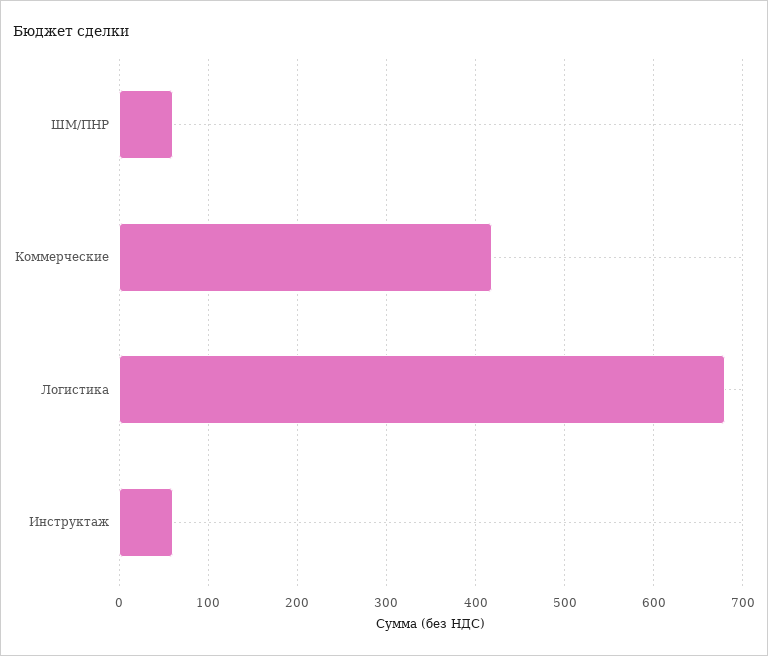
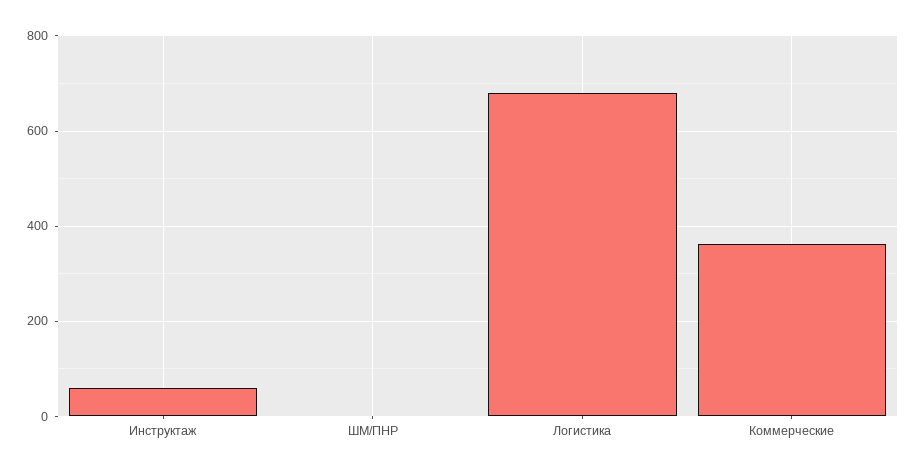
  {
-   "ШМ/ПНР": 60,
+   "ШМ/ПНР": 0,
-   "Коммерческие": 420,
+   "Коммерческие": 360,
    "Логистика": 680,
    "Инструктаж": 60
  }

